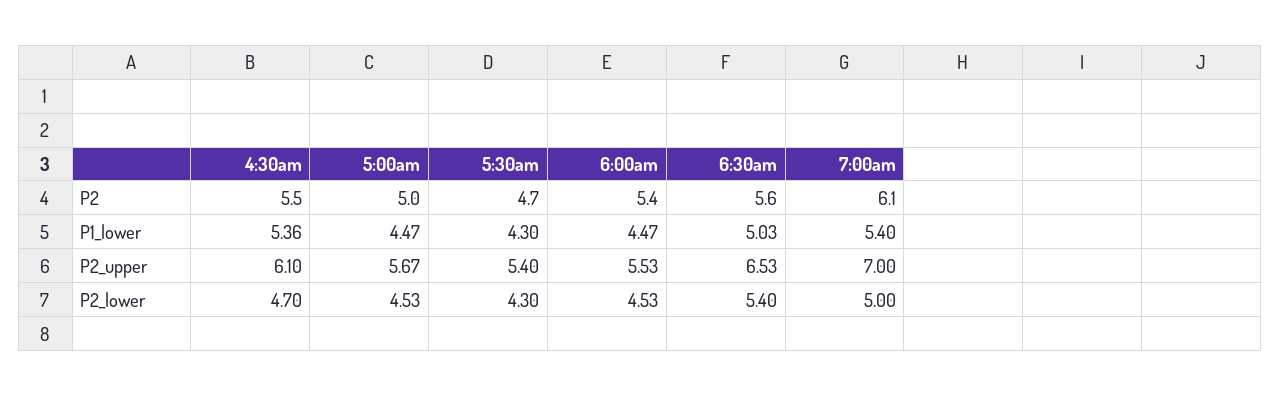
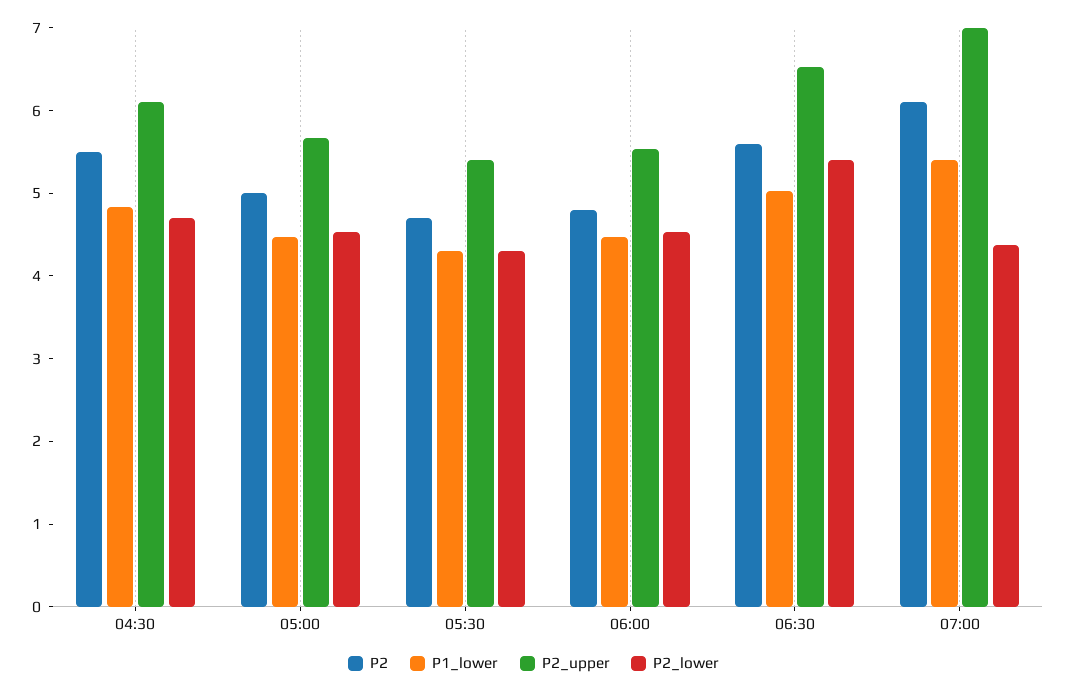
  {
    "P2": {
      "4:30am": 5.5,
      "5:00am": 5,
      "5:30am": 4.7,
-     "6:00am": 5.4,
+     "6:00am": 4.8,
      "6:30am": 5.6,
      "7:00am": 6.1
    },
    "P1_lower": {
-     "4:30am": 5.36,
+     "4:30am": 4.8,
      "5:00am": 4.47,
      "5:30am": 4.3,
      "6:00am": 4.47,
      "6:30am": 5.03,
      "7:00am": 5.4
    },
    "P2_upper": {
      "4:30am": 6.1,
      "5:00am": 5.67,
      "5:30am": 5.4,
      "6:00am": 5.53,
      "6:30am": 6.53,
      "7:00am": 7
    },
    "P2_lower": {
      "4:30am": 4.7,
      "5:00am": 4.53,
      "5:30am": 4.3,
      "6:00am": 4.53,
      "6:30am": 5.4,
-     "7:00am": 5
+     "7:00am": 4.4
    }
  }

